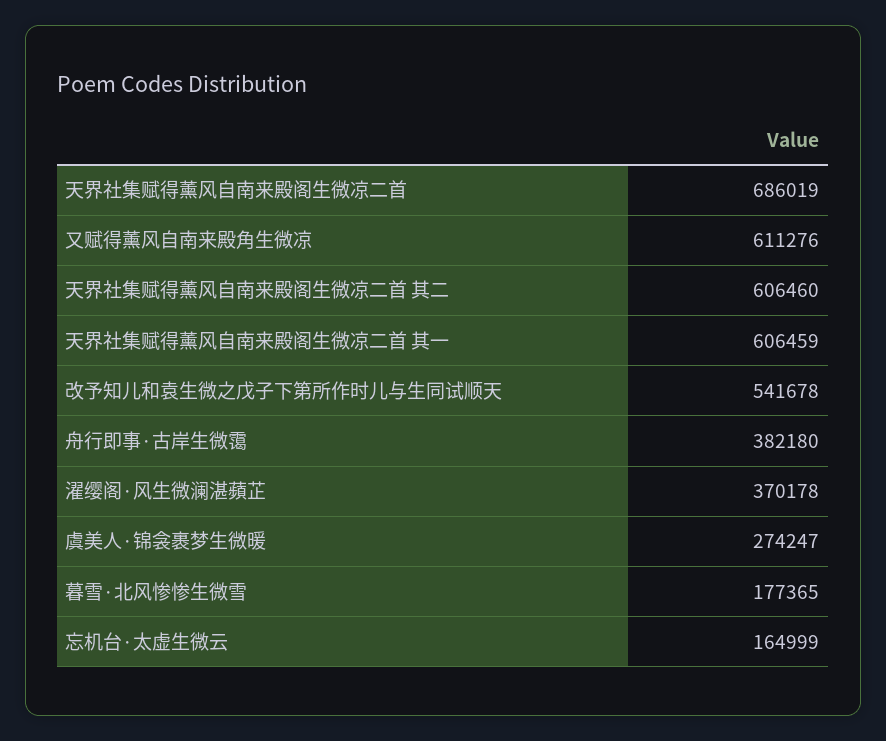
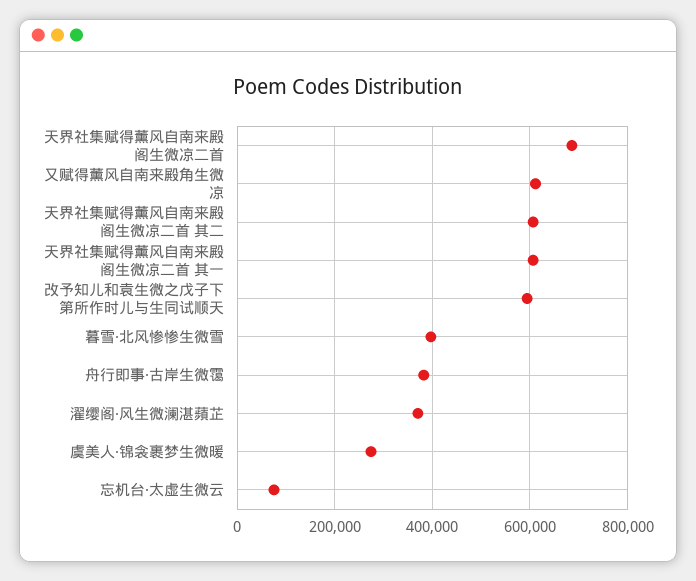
  {
    "天界社集赋得薰风自南来殿阁生微凉二首": 686019,
    "又赋得薰风自南来殿角生微凉": 611276,
    "天界社集赋得薰风自南来殿阁生微凉二首 其二": 606460,
    "天界社集赋得薰风自南来殿阁生微凉二首 其一": 606459,
-   "改予知儿和袁生微之戊子下第所作时儿与生同试顺天": 541678,
+   "改予知儿和袁生微之戊子下第所作时儿与生同试顺天": 600000,
    "舟行即事·古岸生微霭": 382180,
    "濯缨阁·风生微澜湛蘋芷": 370178,
    "虞美人·锦衾裹梦生微暖": 274247,
-   "暮雪·北风惨惨生微雪": 177365,
+   "暮雪·北风惨惨生微雪": 400000,
-   "忘机台·太虚生微云": 164999
+   "忘机台·太虚生微云": 80000
  }

